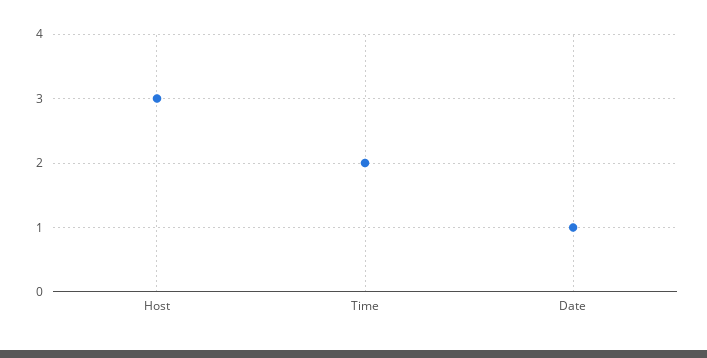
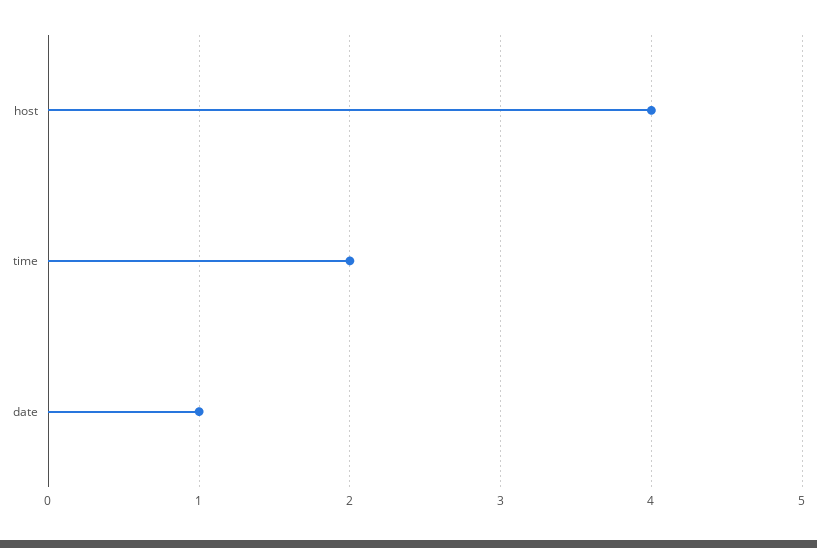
  {
-   "Host": 3,
+   "Host": 4,
    "Time": 2,
    "Date": 1
  }

